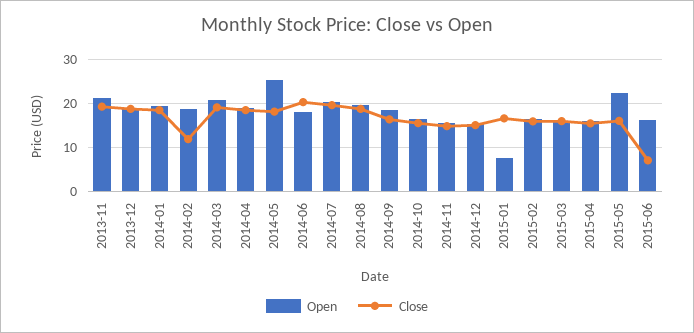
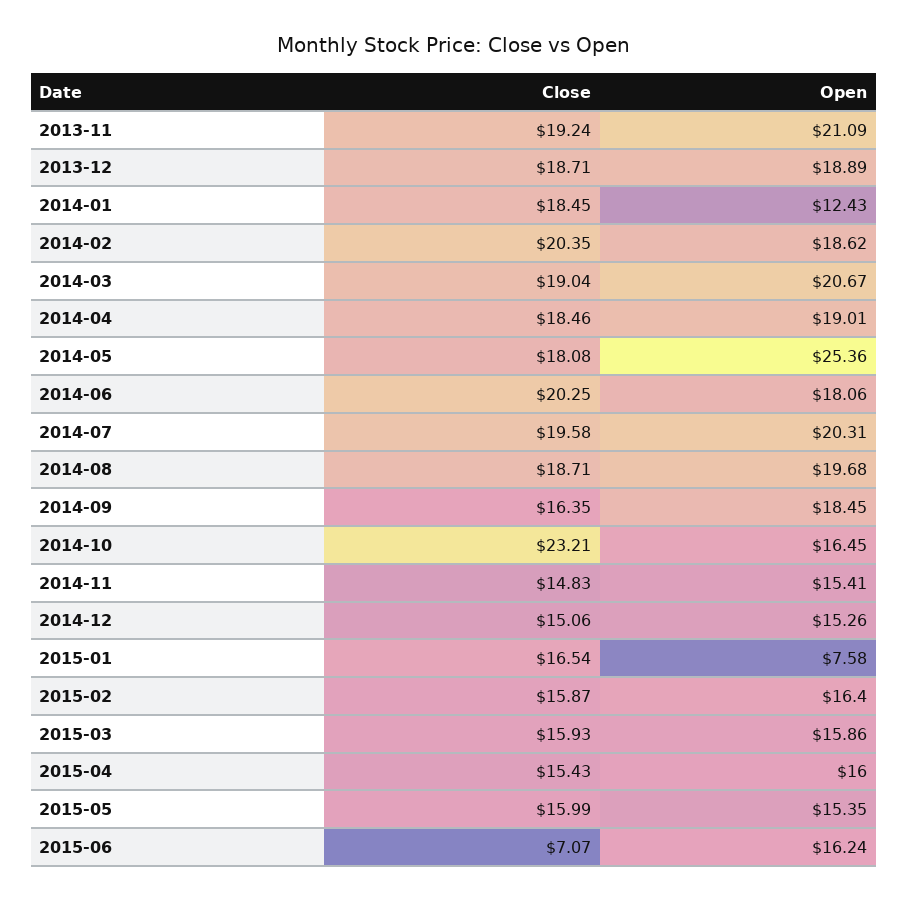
  {
    "Open": {
      "2013-11": 21.09,
      "2013-12": 18.89,
-     "2014-01": 20,
+     "2014-01": 12.43,
      "2014-02": 18.62,
      "2014-03": 20.67,
      "2014-04": 19.01,
      "2014-05": 25.36,
      "2014-06": 18.06,
      "2014-07": 20.31,
      "2014-08": 19.68,
      "2014-09": 18.45,
      "2014-10": 16.45,
      "2014-11": 15.41,
      "2014-12": 15.26,
      "2015-01": 7.58,
      "2015-02": 16.4,
      "2015-03": 15.86,
      "2015-04": 16,
-     "2015-05": 22,
+     "2015-05": 15.35,
      "2015-06": 16.24
    },
    "Close": {
      "2013-11": 19.24,
      "2013-12": 18.71,
      "2014-01": 18.45,
-     "2014-02": 12,
+     "2014-02": 20.35,
      "2014-03": 19.04,
      "2014-04": 18.46,
      "2014-05": 18.08,
      "2014-06": 20.25,
      "2014-07": 19.58,
      "2014-08": 18.71,
      "2014-09": 16.35,
-     "2014-10": 16,
+     "2014-10": 23.21,
      "2014-11": 14.83,
      "2014-12": 15.06,
      "2015-01": 16.54,
      "2015-02": 15.87,
      "2015-03": 15.93,
      "2015-04": 15.43,
      "2015-05": 15.99,
      "2015-06": 7.07
    }
  }

